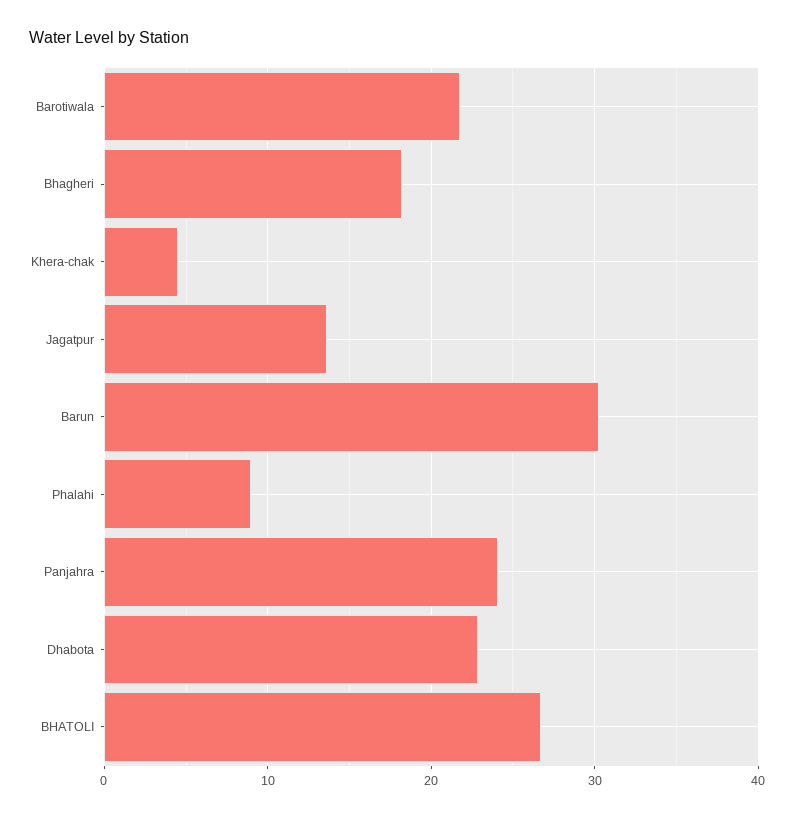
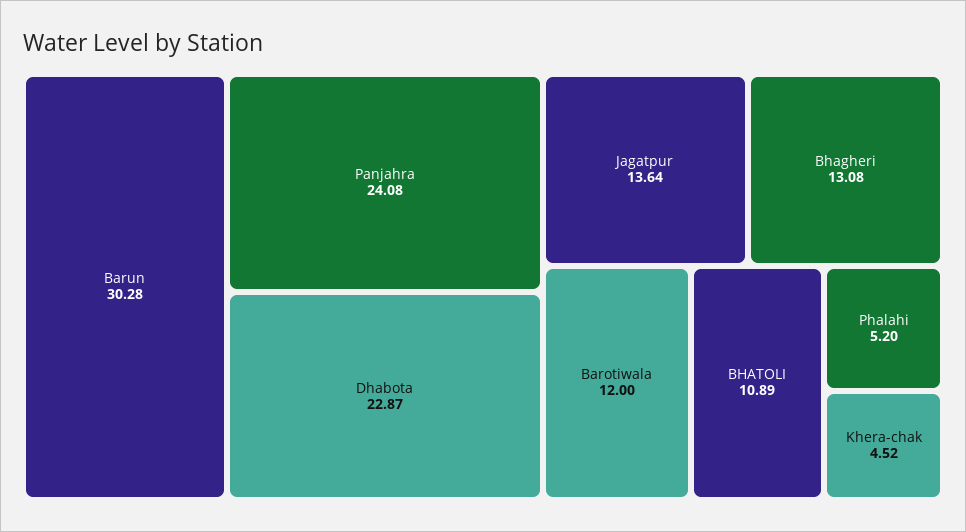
  {
-   "Barotiwala": 22,
+   "Barotiwala": 12,
-   "Bhagheri": 18,
+   "Bhagheri": 13.08,
    "Khera-chak": 4.52,
    "Jagatpur": 13.64,
    "Barun": 30.28,
-   "Phalahi": 9,
+   "Phalahi": 5.2,
    "Panjahra": 24.08,
    "Dhabota": 22.87,
-   "BHATOLI": 27
+   "BHATOLI": 10.89
  }

